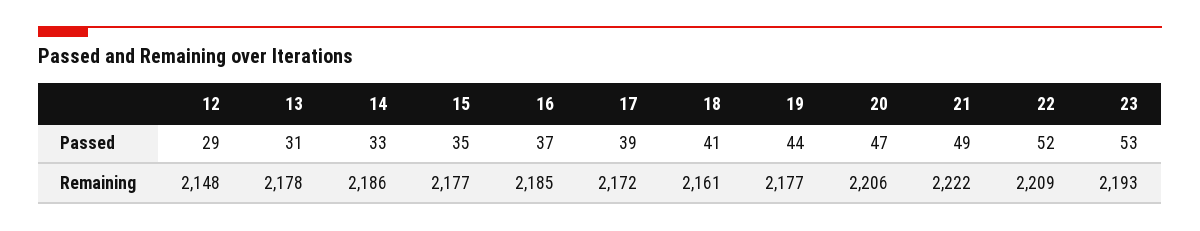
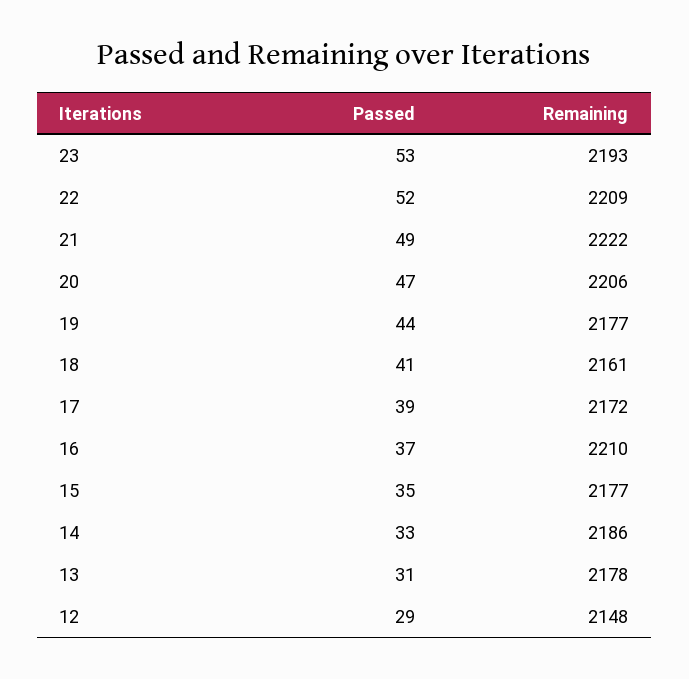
  {
    "12": {
      "Passed": 29,
      "Remaining": 2148
    },
    "13": {
      "Passed": 31,
      "Remaining": 2178
    },
    "14": {
      "Passed": 33,
      "Remaining": 2186
    },
    "15": {
      "Passed": 35,
      "Remaining": 2177
    },
    "16": {
      "Passed": 37,
-     "Remaining": 2185
+     "Remaining": 2210
    },
    "17": {
      "Passed": 39,
      "Remaining": 2172
    },
    "18": {
      "Passed": 41,
      "Remaining": 2161
    },
    "19": {
      "Passed": 44,
      "Remaining": 2177
    },
    "20": {
      "Passed": 47,
      "Remaining": 2206
    },
    "21": {
      "Passed": 49,
      "Remaining": 2222
    },
    "22": {
      "Passed": 52,
      "Remaining": 2209
    },
    "23": {
      "Passed": 53,
      "Remaining": 2193
    }
  }

